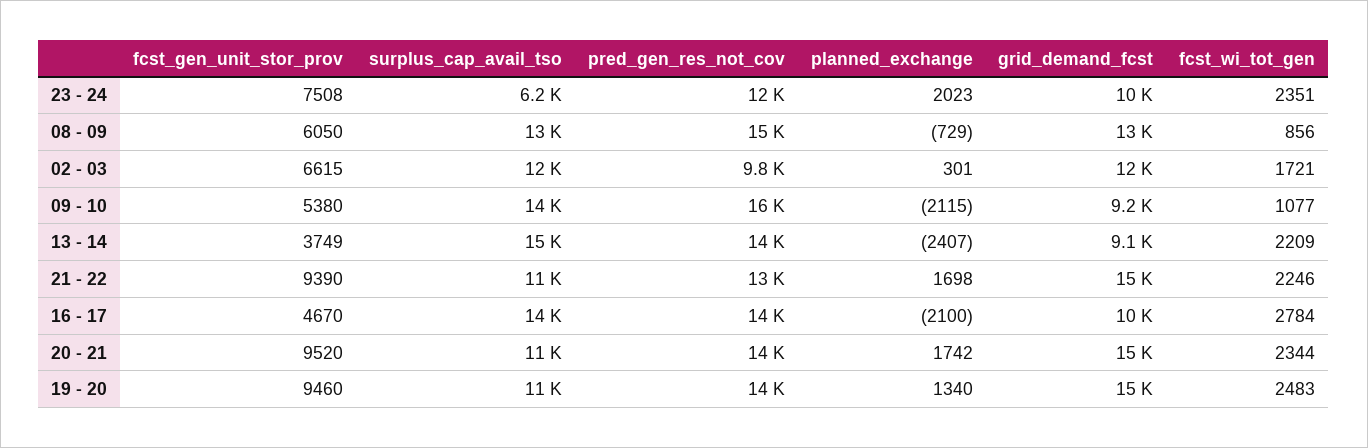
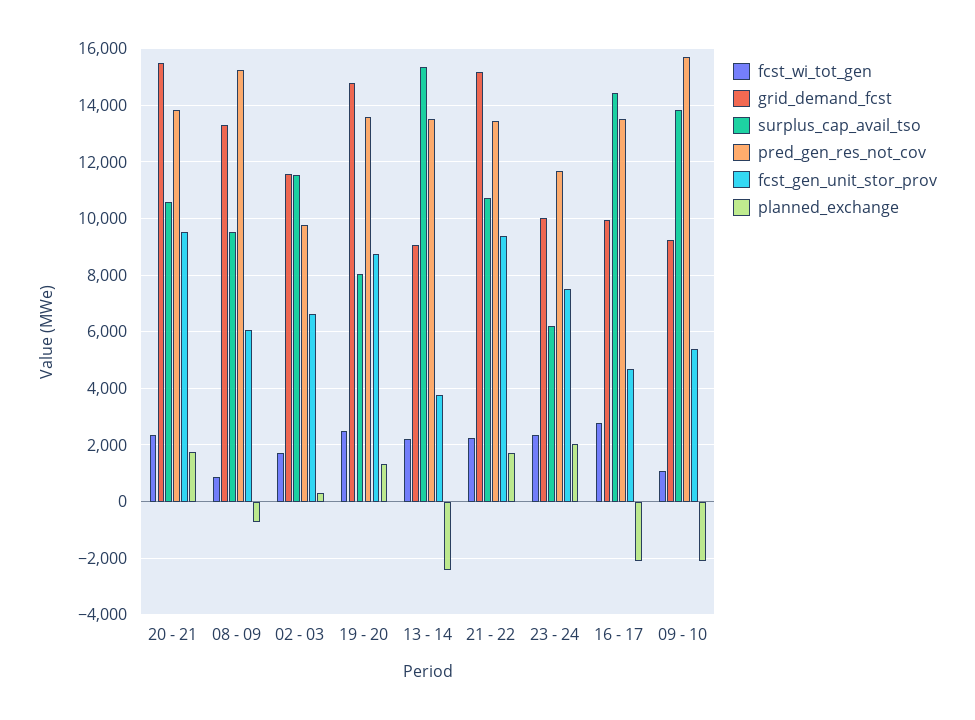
  {
    "fcst_gen_unit_stor_prov": {
      "23 - 24": 7508,
      "08 - 09": 6050,
      "02 - 03": 6615,
      "09 - 10": 5380,
      "13 - 14": 3749,
      "21 - 22": 9390,
      "16 - 17": 4670,
      "20 - 21": 9520,
-     "19 - 20": 9460
+     "19 - 20": 8750
    },
    "surplus_cap_avail_tso": {
      "23 - 24": 6200,
-     "08 - 09": 13000,
+     "08 - 09": 9500,
      "02 - 03": 12000,
      "09 - 10": 14000,
      "13 - 14": 15000,
      "21 - 22": 11000,
      "16 - 17": 14000,
      "20 - 21": 11000,
-     "19 - 20": 11000
+     "19 - 20": 8000
    },
    "pred_gen_res_not_cov": {
      "23 - 24": 12000,
      "08 - 09": 15000,
      "02 - 03": 9800,
      "09 - 10": 16000,
      "13 - 14": 14000,
      "21 - 22": 13000,
      "16 - 17": 14000,
      "20 - 21": 14000,
      "19 - 20": 14000
    },
    "planned_exchange": {
      "23 - 24": 2023,
      "08 - 09": -729,
      "02 - 03": 301,
      "09 - 10": -2115,
      "13 - 14": -2407,
      "21 - 22": 1698,
      "16 - 17": -2100,
      "20 - 21": 1742,
      "19 - 20": 1340
    },
    "grid_demand_fcst": {
      "23 - 24": 10000,
      "08 - 09": 13000,
      "02 - 03": 12000,
      "09 - 10": 9200,
      "13 - 14": 9100,
      "21 - 22": 15000,
      "16 - 17": 10000,
      "20 - 21": 15000,
      "19 - 20": 15000
    },
    "fcst_wi_tot_gen": {
      "23 - 24": 2351,
      "08 - 09": 856,
      "02 - 03": 1721,
      "09 - 10": 1077,
      "13 - 14": 2209,
      "21 - 22": 2246,
      "16 - 17": 2784,
      "20 - 21": 2344,
      "19 - 20": 2483
    }
  }

